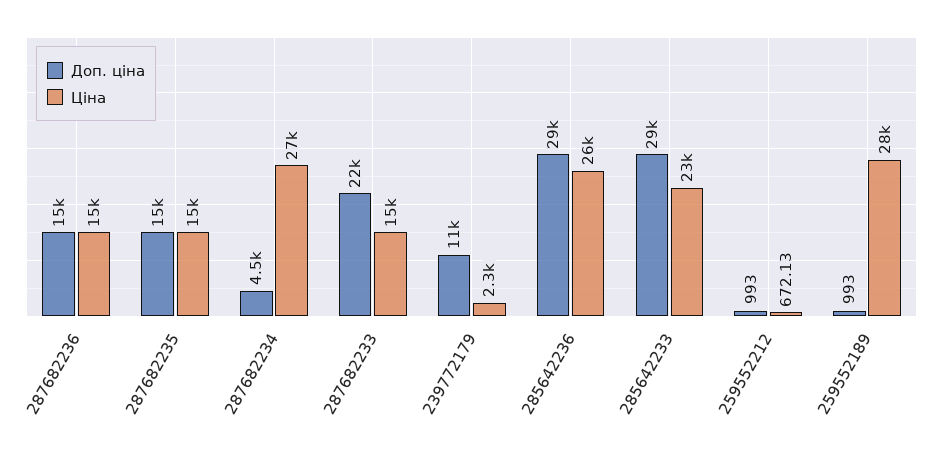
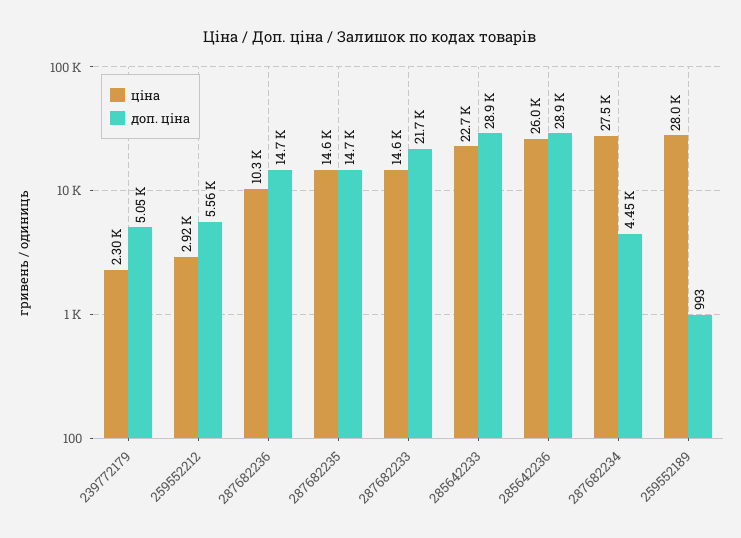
  {
    "Доп. ціна": {
      "287682236": 14700,
      "287682235": 14700,
      "287682234": 4450,
      "287682233": 21700,
-     "239772179": 11000,
+     "239772179": 5050,
      "285642236": 28900,
      "285642233": 28900,
-     "259552212": 993,
+     "259552212": 5560,
      "259552189": 993
    },
    "Ціна": {
-     "287682236": 15000,
+     "287682236": 10300,
      "287682235": 14600,
      "287682234": 27500,
      "287682233": 14600,
      "239772179": 2300,
      "285642236": 26000,
      "285642233": 22700,
-     "259552212": 672.13,
+     "259552212": 2920,
      "259552189": 28000
    }
  }

